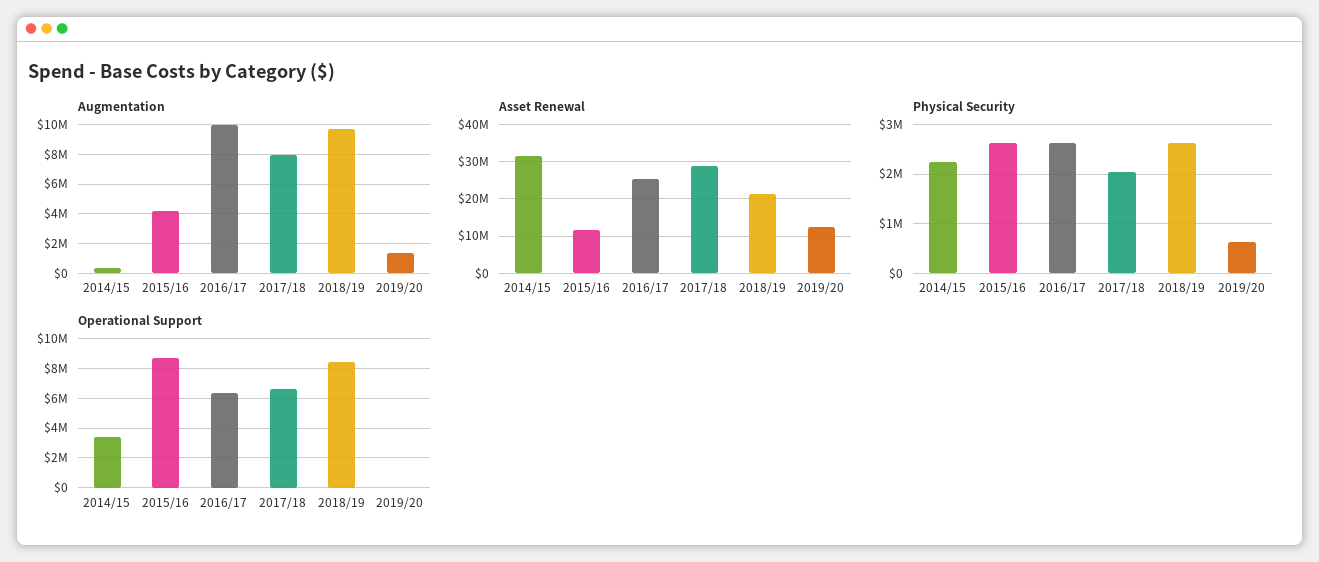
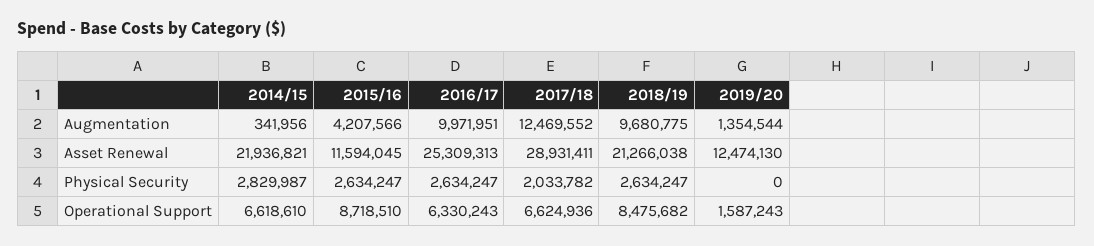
  {
    "Augmentation": {
      "2014/15": 341956,
      "2015/16": 4207566,
      "2016/17": 9971951,
-     "2017/18": 8000000,
+     "2017/18": 12469552,
      "2018/19": 9680775,
      "2019/20": 1354544
    },
    "Asset Renewal": {
-     "2014/15": 32000000,
+     "2014/15": 21936821,
      "2015/16": 11594045,
      "2016/17": 25309313,
      "2017/18": 28931411,
      "2018/19": 21266038,
      "2019/20": 12474130
    },
    "Physical Security": {
-     "2014/15": 2200000,
+     "2014/15": 2829987,
      "2015/16": 2634247,
      "2016/17": 2634247,
      "2017/18": 2033782,
      "2018/19": 2634247,
-     "2019/20": 600000
+     "2019/20": 0
    },
    "Operational Support": {
-     "2014/15": 3500000,
+     "2014/15": 6618610,
      "2015/16": 8718510,
      "2016/17": 6330243,
      "2017/18": 6624936,
      "2018/19": 8475682,
-     "2019/20": 0
+     "2019/20": 1587243
    }
  }

